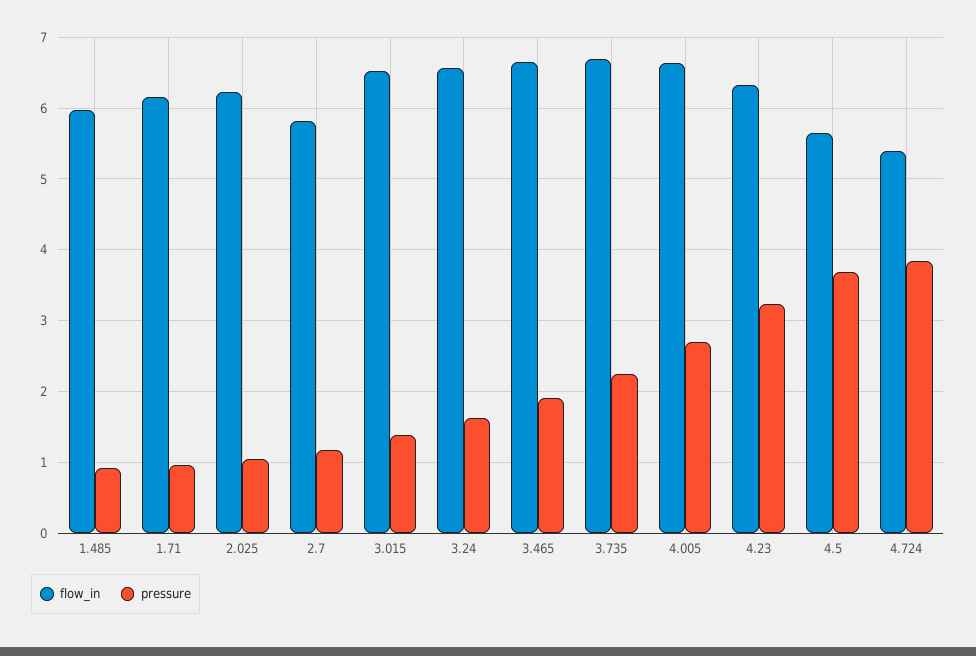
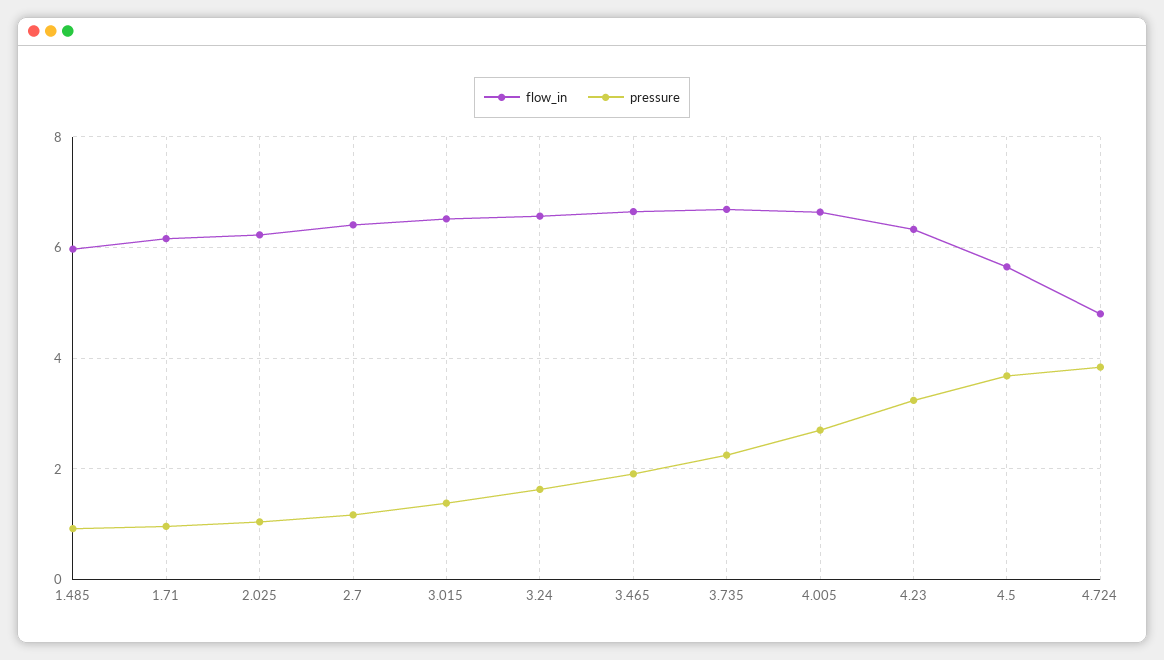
  {
    "flow_in": {
      "1.485": 6,
      "1.71": 6.2,
      "2.025": 6.2,
-     "2.7": 5.8,
+     "2.7": 6.4,
      "3.015": 6.5,
      "3.24": 6.6,
      "3.465": 6.7,
      "3.735": 6.7,
      "4.005": 6.6,
      "4.23": 6.3,
      "4.5": 5.7,
-     "4.724": 5.4
+     "4.724": 4.8
    },
    "pressure": {
      "1.485": 0.9,
      "1.71": 1,
      "2.025": 1,
      "2.7": 1.2,
      "3.015": 1.4,
      "3.24": 1.6,
      "3.465": 1.9,
      "3.735": 2.3,
      "4.005": 2.7,
      "4.23": 3.2,
      "4.5": 3.7,
      "4.724": 3.8
    }
  }

